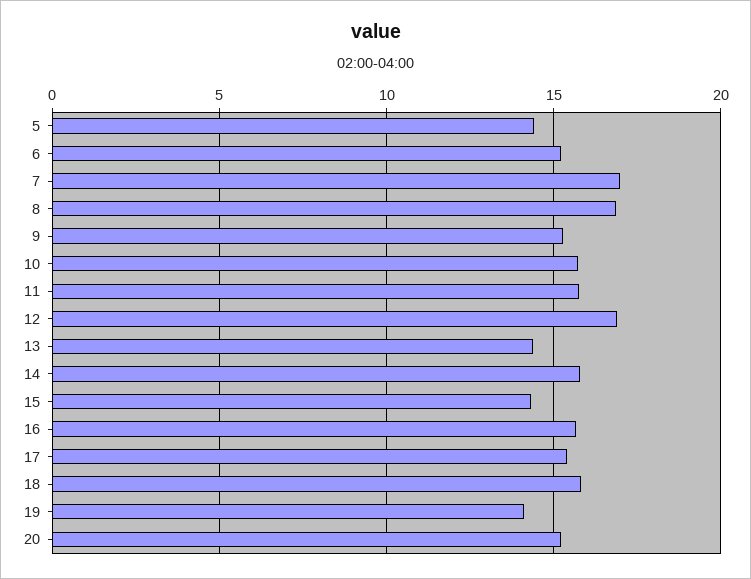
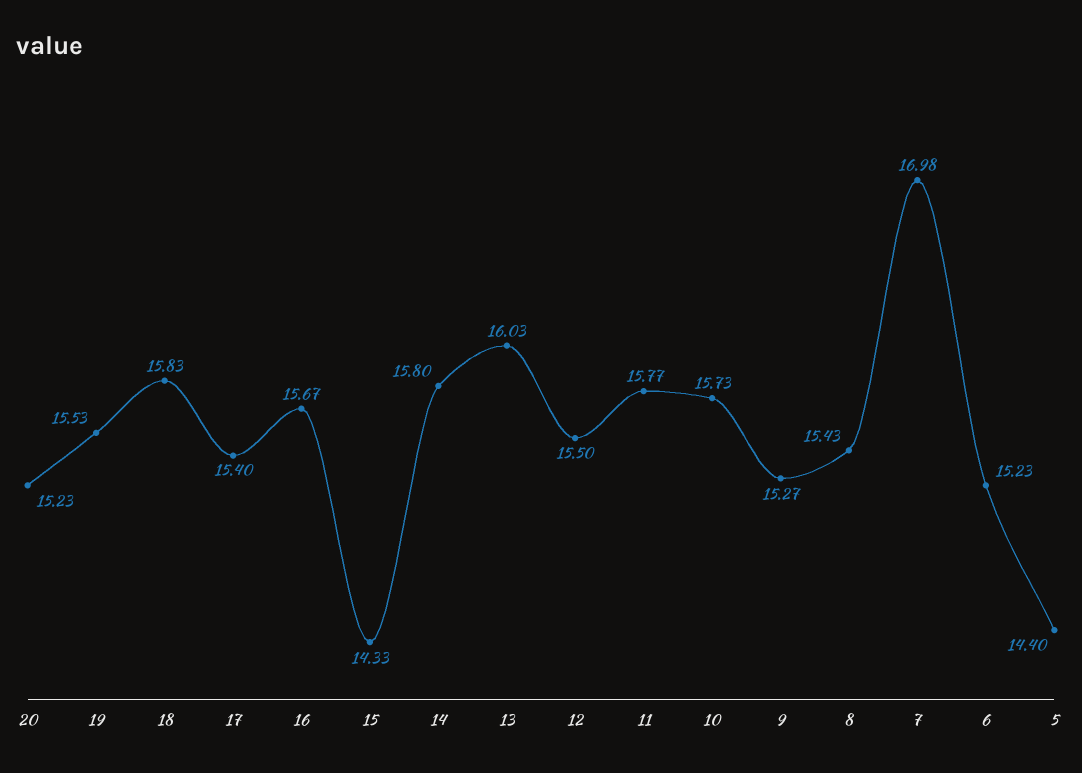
  {
    "5": 14.4,
    "6": 15.23,
    "7": 16.98,
-   "8": 17,
+   "8": 15.43,
    "9": 15.27,
    "10": 15.73,
    "11": 15.77,
-   "12": 17,
+   "12": 15.5,
-   "13": 14.5,
+   "13": 16.03,
    "14": 15.8,
    "15": 14.33,
    "16": 15.67,
    "17": 15.4,
    "18": 15.83,
-   "19": 14,
+   "19": 15.53,
    "20": 15.23
  }

